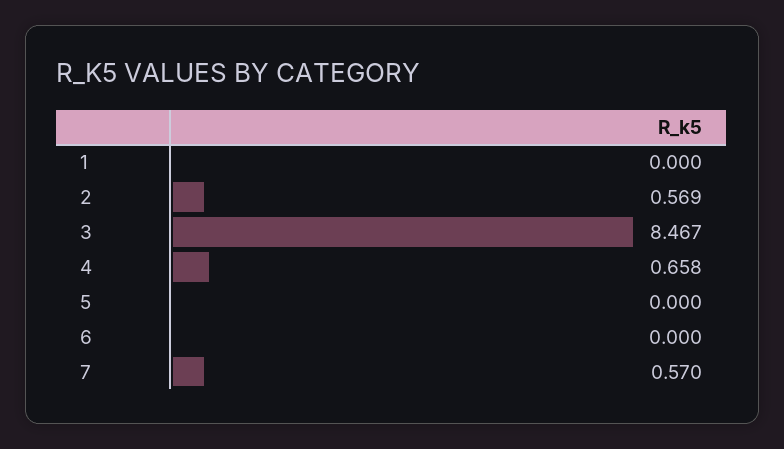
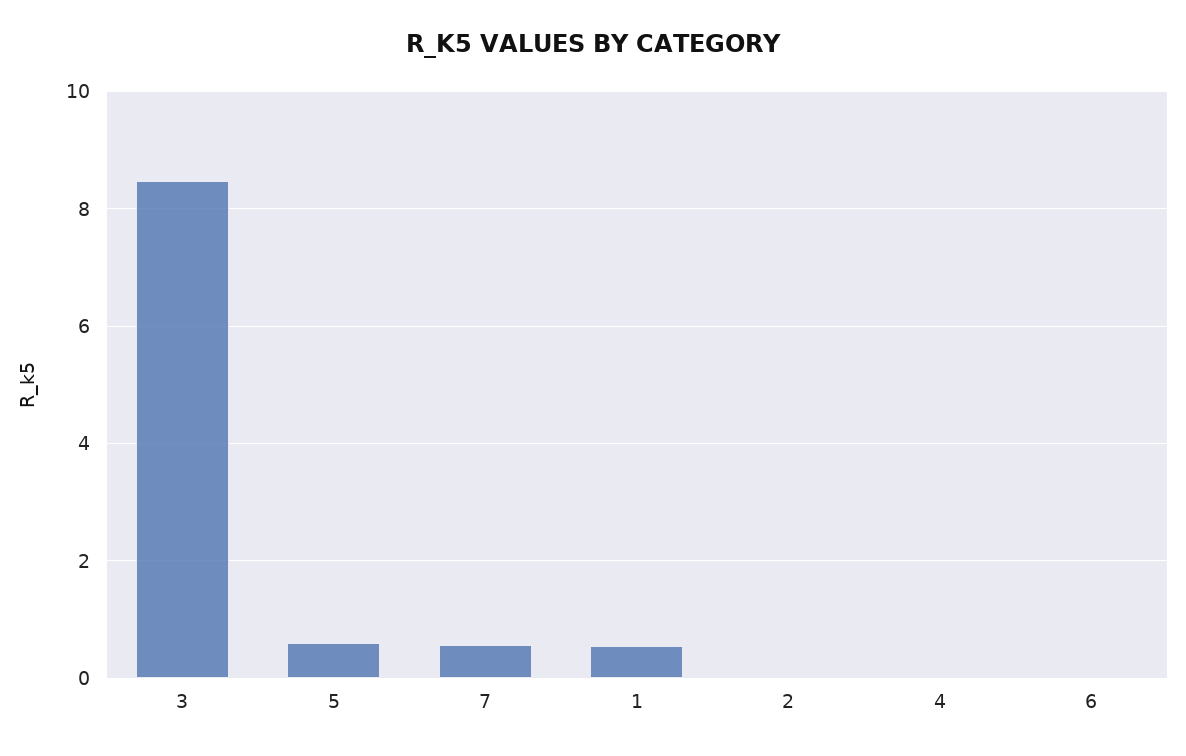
  {
-   "1": 0,
+   "1": 0.6,
-   "2": 0.569,
+   "2": 0,
    "3": 8.467,
-   "4": 0.658,
+   "4": 0,
-   "5": 0,
+   "5": 0.6,
    "6": 0,
    "7": 0.57
  }

